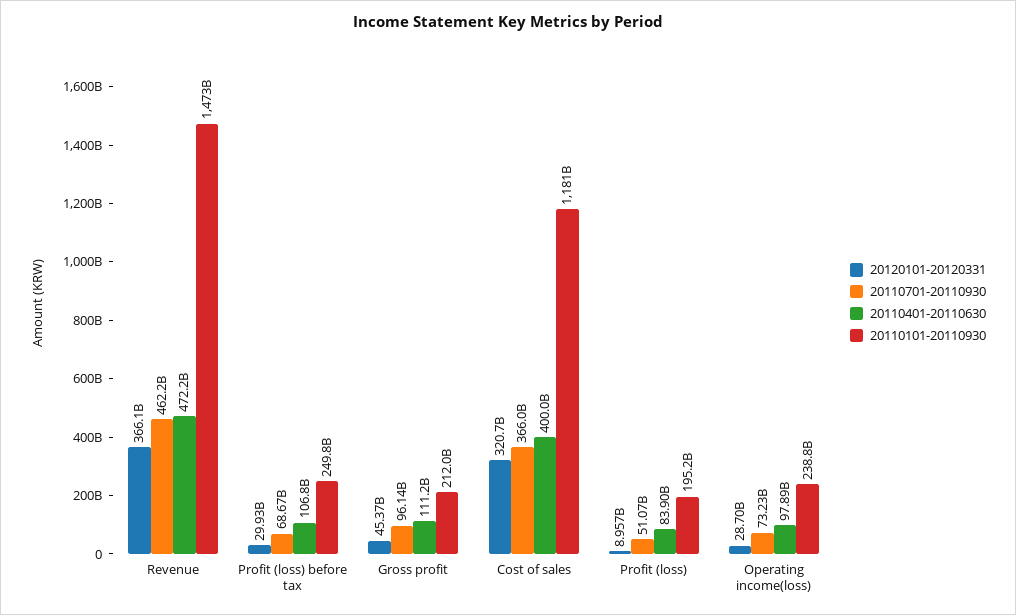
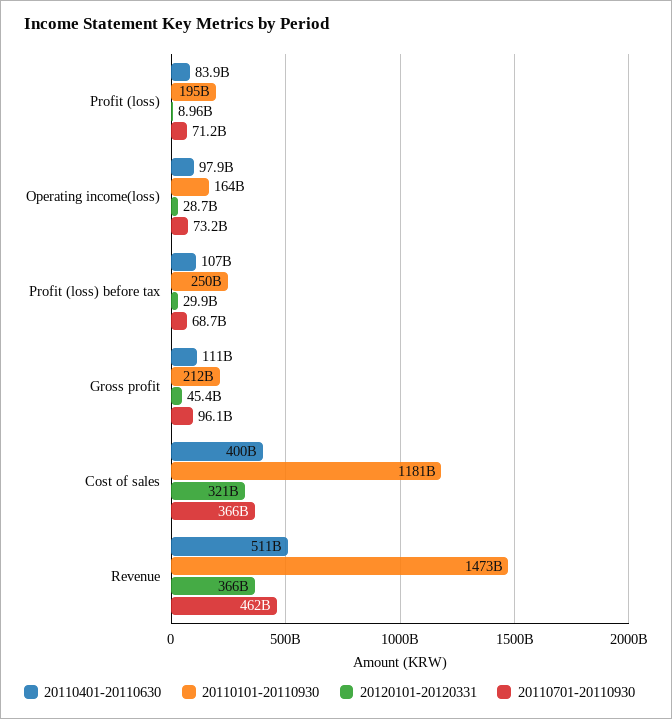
  {
    "20120101-20120331": {
      "Revenue": 366100000000,
      "Profit (loss) before tax": 29930000000,
      "Gross profit": 45370000000,
      "Cost of sales": 320700000000,
      "Profit (loss)": 8957000000,
      "Operating income(loss)": 28700000000
    },
    "20110701-20110930": {
      "Revenue": 462200000000,
      "Profit (loss) before tax": 68670000000,
      "Gross profit": 96140000000,
      "Cost of sales": 366000000000,
-     "Profit (loss)": 51070000000,
+     "Profit (loss)": 71200000000,
      "Operating income(loss)": 73230000000
    },
    "20110401-20110630": {
-     "Revenue": 472200000000,
+     "Revenue": 511000000000,
      "Profit (loss) before tax": 106800000000,
      "Gross profit": 111200000000,
      "Cost of sales": 400000000000,
      "Profit (loss)": 83900000000,
      "Operating income(loss)": 97890000000
    },
    "20110101-20110930": {
      "Revenue": 1473000000000,
      "Profit (loss) before tax": 249800000000,
      "Gross profit": 212000000000,
      "Cost of sales": 1181000000000,
      "Profit (loss)": 195200000000,
-     "Operating income(loss)": 238800000000
+     "Operating income(loss)": 164000000000
    }
  }

